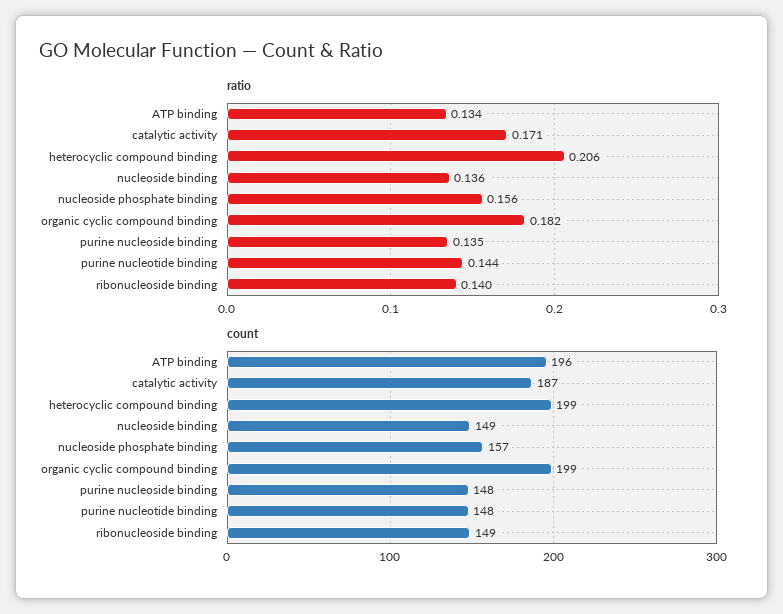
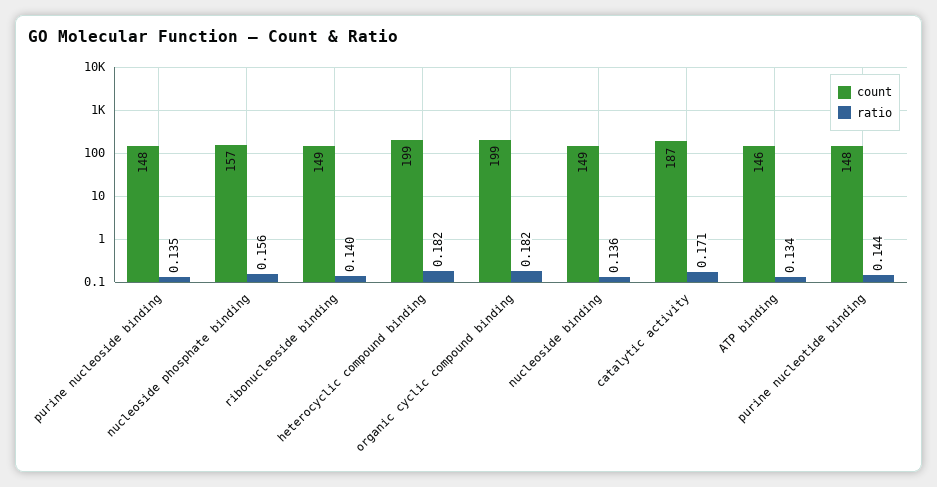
  {
    "ratio": {
      "ATP binding": 0.134,
      "catalytic activity": 0.171,
-     "heterocyclic compound binding": 0.206,
+     "heterocyclic compound binding": 0.182,
      "nucleoside binding": 0.136,
      "nucleoside phosphate binding": 0.156,
      "organic cyclic compound binding": 0.182,
      "purine nucleoside binding": 0.135,
      "purine nucleotide binding": 0.144,
      "ribonucleoside binding": 0.14
    },
    "count": {
-     "ATP binding": 196,
+     "ATP binding": 146,
      "catalytic activity": 187,
      "heterocyclic compound binding": 199,
      "nucleoside binding": 149,
      "nucleoside phosphate binding": 157,
      "organic cyclic compound binding": 199,
      "purine nucleoside binding": 148,
      "purine nucleotide binding": 148,
      "ribonucleoside binding": 149
    }
  }

